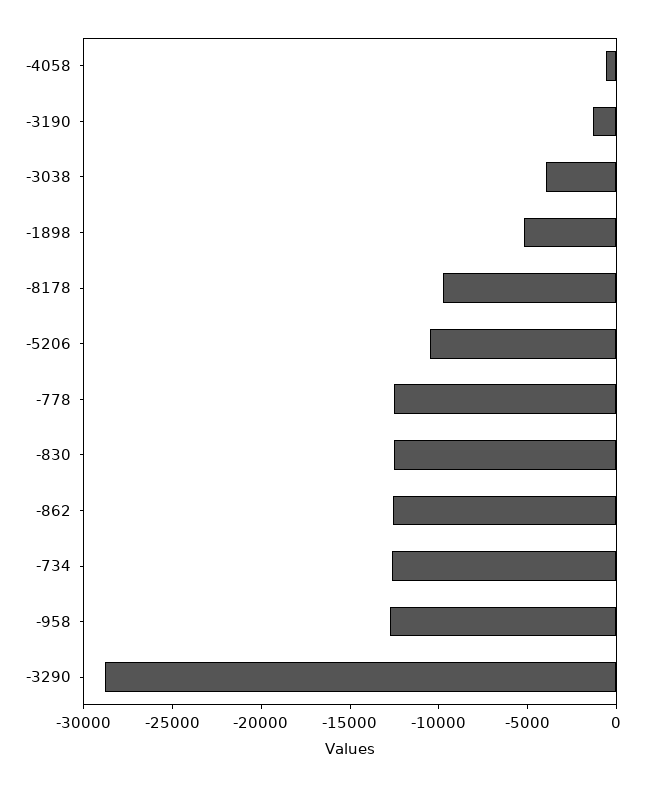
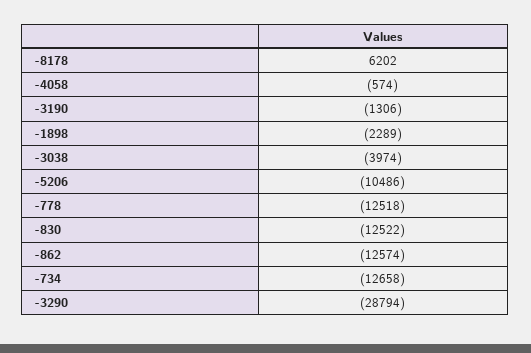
  {
    "-4058": -574,
    "-3190": -1306,
    "-3038": -3974,
-   "-1898": -5000,
+   "-1898": -2289,
-   "-8178": -10000,
+   "-8178": 6202,
    "-5206": -10486,
    "-778": -12518,
    "-830": -12522,
    "-862": -12574,
    "-734": -12658,
-   "-958": -13000,
    "-3290": -28794
  }

